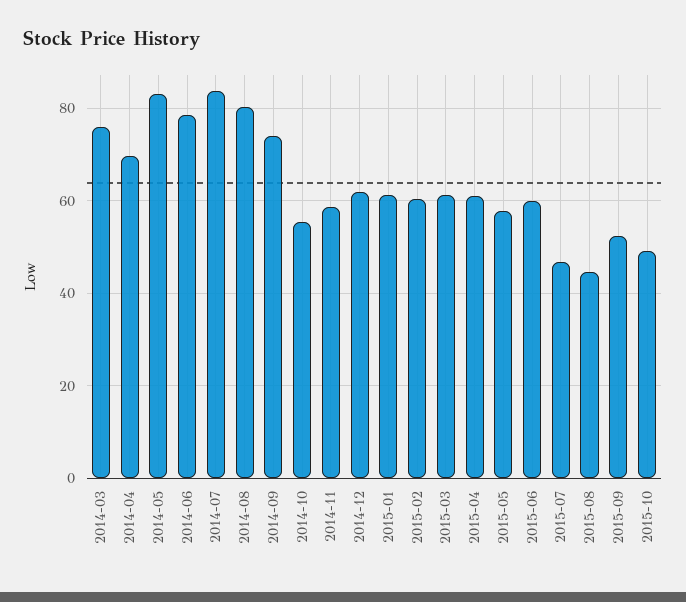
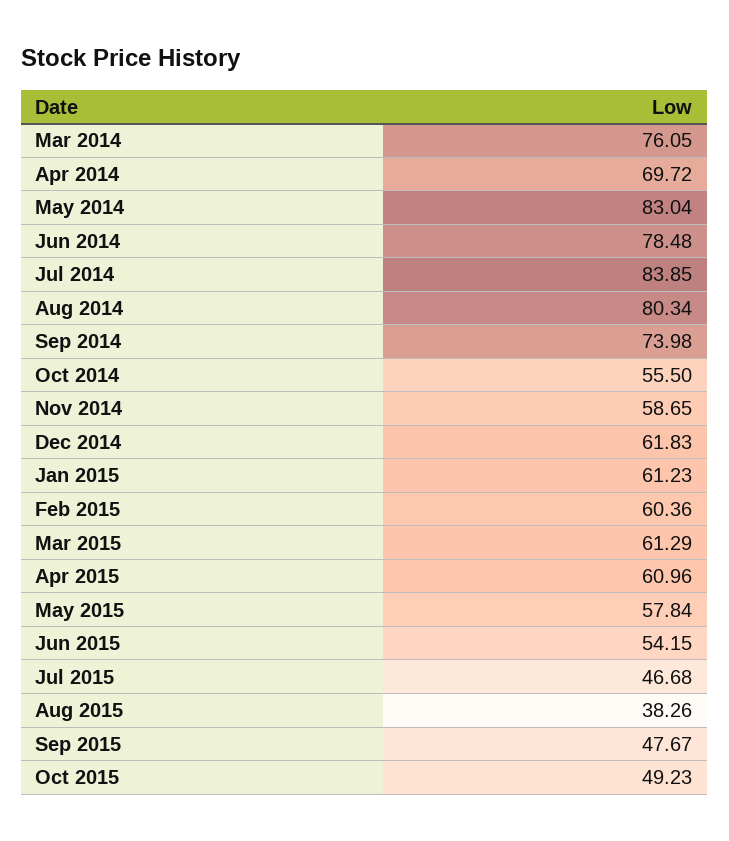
  {
    "2014-03": 76.05,
    "2014-04": 69.72,
    "2014-05": 83.04,
    "2014-06": 78.48,
    "2014-07": 83.85,
    "2014-08": 80.34,
    "2014-09": 73.98,
    "2014-10": 55.5,
    "2014-11": 58.65,
    "2014-12": 61.83,
    "2015-01": 61.23,
    "2015-02": 60.36,
    "2015-03": 61.29,
    "2015-04": 60.96,
    "2015-05": 57.84,
-   "2015-06": 60,
+   "2015-06": 54.15,
    "2015-07": 46.68,
-   "2015-08": 44,
+   "2015-08": 38.26,
-   "2015-09": 52,
+   "2015-09": 47.67,
    "2015-10": 49.23
  }

